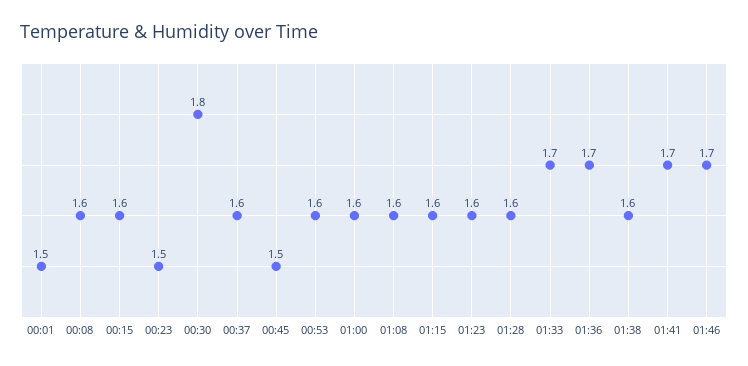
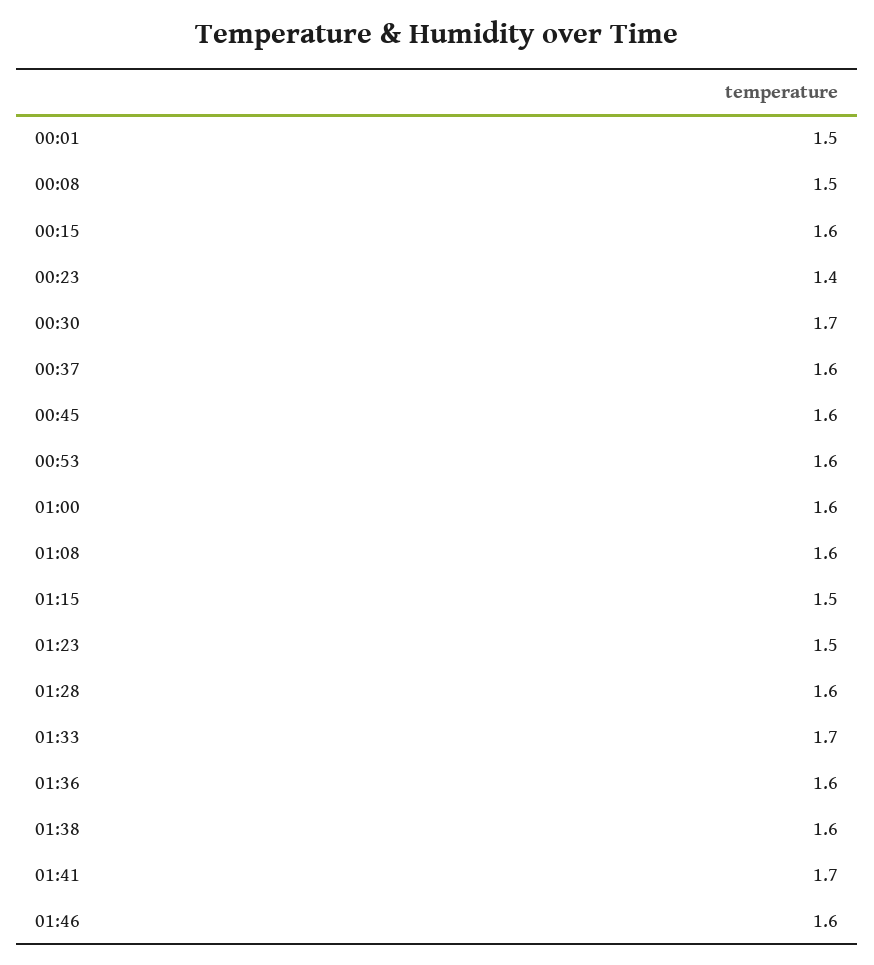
  {
    "00:01": 1.5,
-   "00:08": 1.6,
+   "00:08": 1.5,
    "00:15": 1.6,
-   "00:23": 1.5,
+   "00:23": 1.4,
-   "00:30": 1.8,
+   "00:30": 1.7,
    "00:37": 1.6,
-   "00:45": 1.5,
+   "00:45": 1.6,
    "00:53": 1.6,
    "01:00": 1.6,
    "01:08": 1.6,
-   "01:15": 1.6,
+   "01:15": 1.5,
-   "01:23": 1.6,
+   "01:23": 1.5,
    "01:28": 1.6,
    "01:33": 1.7,
-   "01:36": 1.7,
+   "01:36": 1.6,
    "01:38": 1.6,
    "01:41": 1.7,
-   "01:46": 1.7
+   "01:46": 1.6
  }

